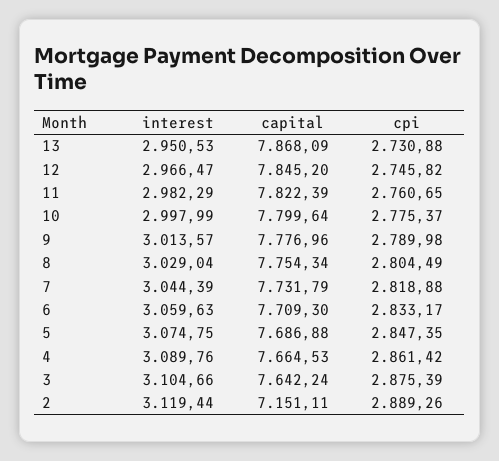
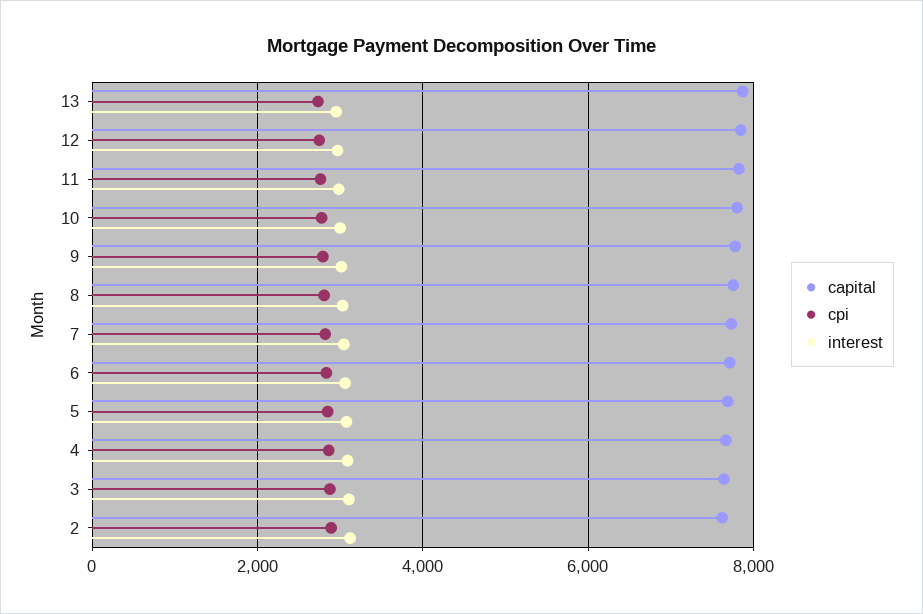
  {
    "interest": {
      "13": 2950.53,
      "12": 2966.47,
      "11": 2982.29,
      "10": 2997.99,
      "9": 3013.57,
      "8": 3029.04,
      "7": 3044.39,
      "6": 3059.63,
      "5": 3074.75,
      "4": 3089.76,
      "3": 3104.66,
      "2": 3119.44
    },
    "capital": {
      "13": 7868.09,
      "12": 7845.2,
      "11": 7822.39,
      "10": 7799.64,
      "9": 7776.96,
      "8": 7754.34,
      "7": 7731.79,
      "6": 7709.3,
      "5": 7686.88,
      "4": 7664.53,
      "3": 7642.24,
-     "2": 7151.11
+     "2": 7600
    },
    "cpi": {
      "13": 2730.88,
      "12": 2745.82,
      "11": 2760.65,
      "10": 2775.37,
      "9": 2789.98,
      "8": 2804.49,
      "7": 2818.88,
      "6": 2833.17,
      "5": 2847.35,
      "4": 2861.42,
      "3": 2875.39,
      "2": 2889.26
    }
  }

